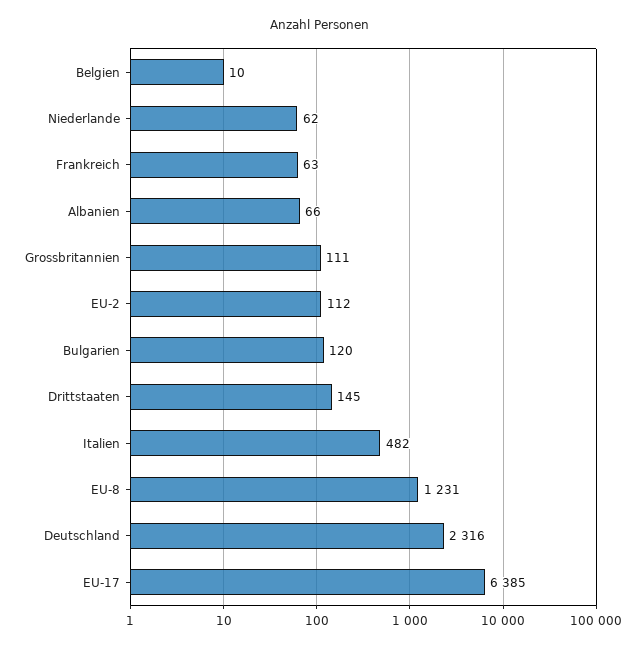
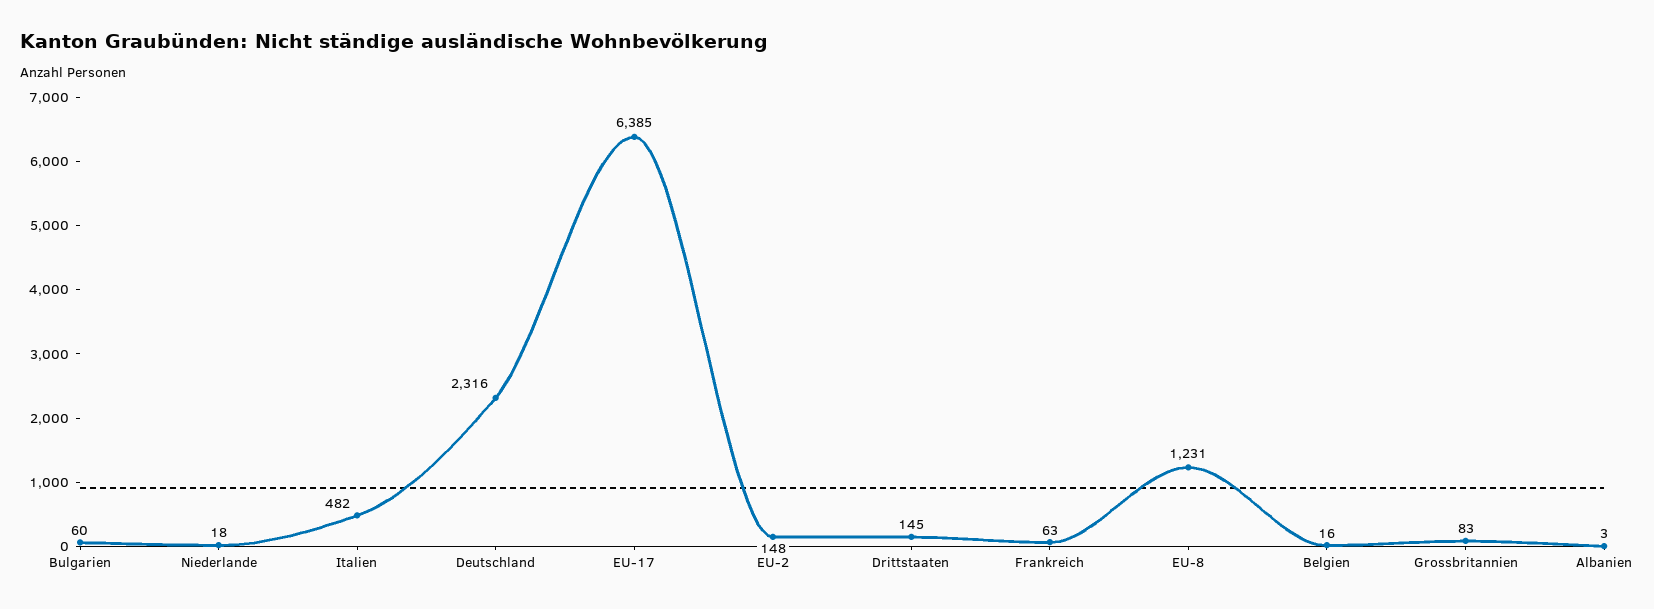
  {
-   "Belgien": 10,
+   "Belgien": 16,
-   "Niederlande": 62,
+   "Niederlande": 18,
    "Frankreich": 63,
-   "Albanien": 66,
+   "Albanien": 3,
-   "Grossbritannien": 111,
+   "Grossbritannien": 83,
-   "EU-2": 112,
+   "EU-2": 148,
-   "Bulgarien": 120,
+   "Bulgarien": 60,
    "Drittstaaten": 145,
    "Italien": 482,
    "EU-8": 1231,
    "Deutschland": 2316,
    "EU-17": 6385
  }

